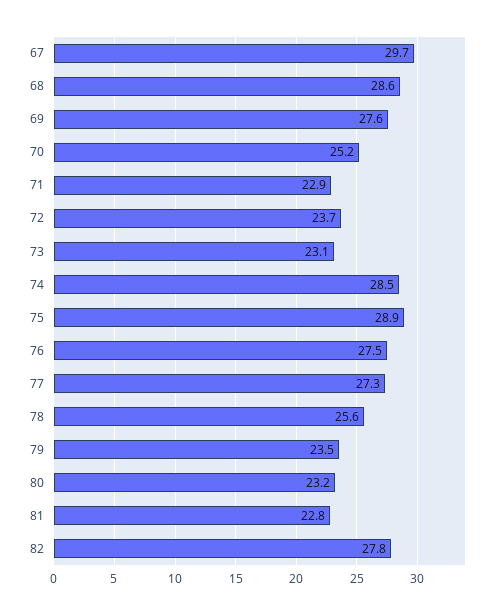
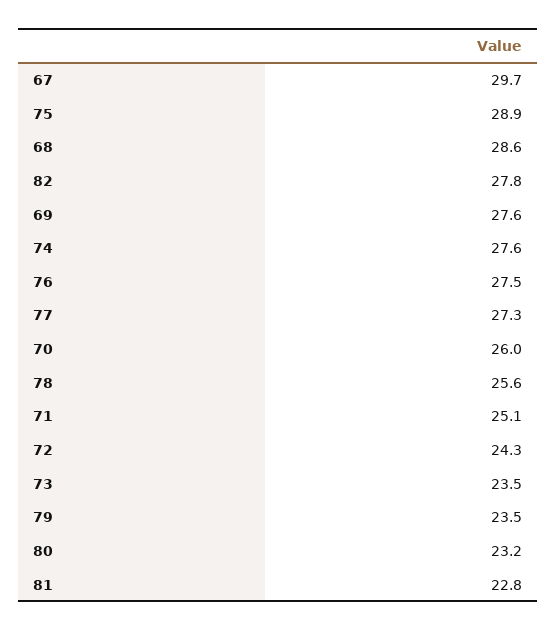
  {
    "67": 29.7,
    "68": 28.6,
    "69": 27.6,
-   "70": 25.2,
+   "70": 26,
-   "71": 22.9,
+   "71": 25.1,
-   "72": 23.7,
+   "72": 24.3,
-   "73": 23.1,
+   "73": 23.5,
-   "74": 28.5,
+   "74": 27.6,
    "75": 28.9,
    "76": 27.5,
    "77": 27.3,
    "78": 25.6,
    "79": 23.5,
    "80": 23.2,
    "81": 22.8,
    "82": 27.8
  }

